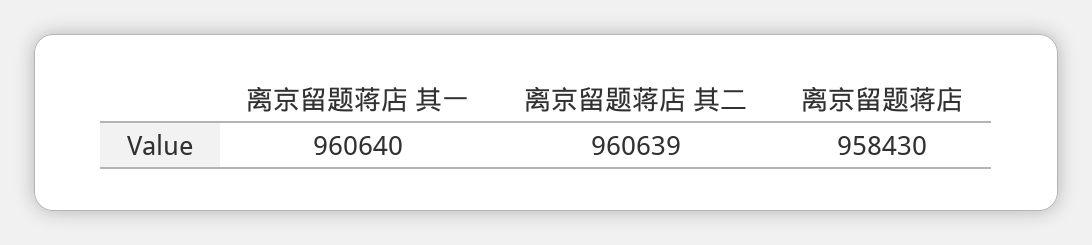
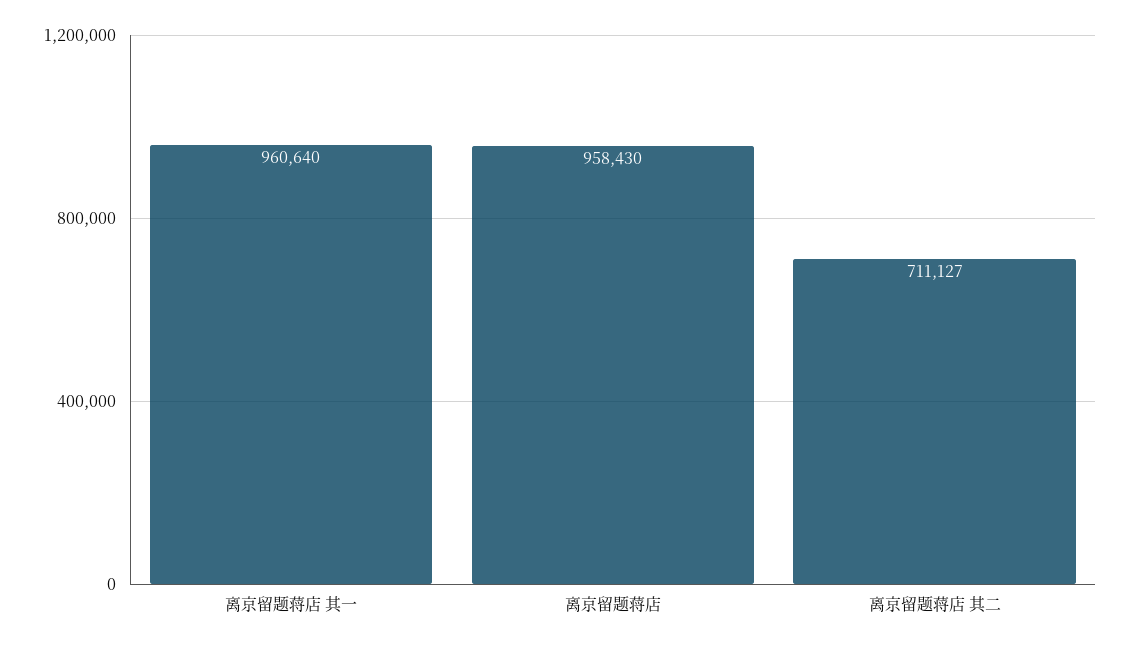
  {
    "离京留题蒋店 其一": 960640,
-   "离京留题蒋店 其二": 960639,
+   "离京留题蒋店 其二": 711127,
    "离京留题蒋店": 958430
  }

